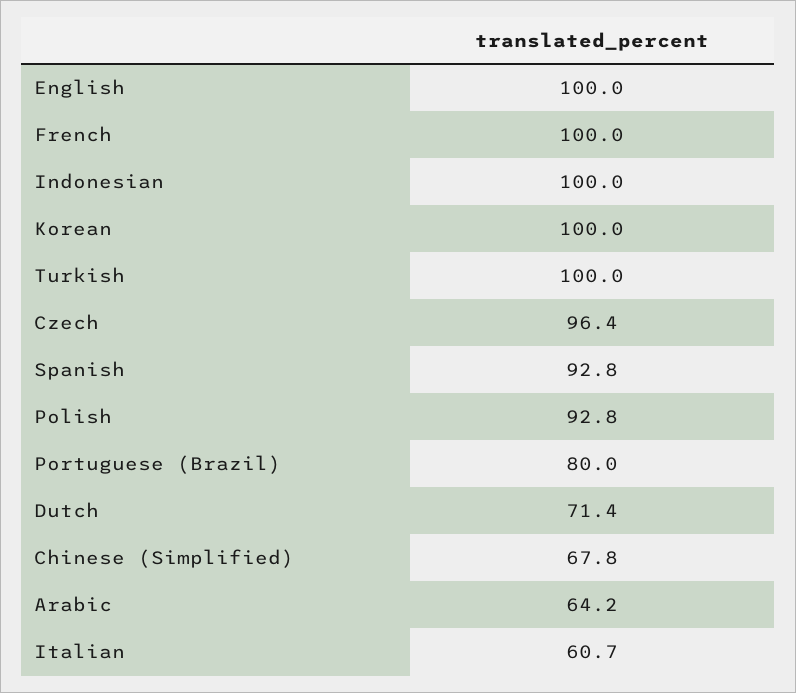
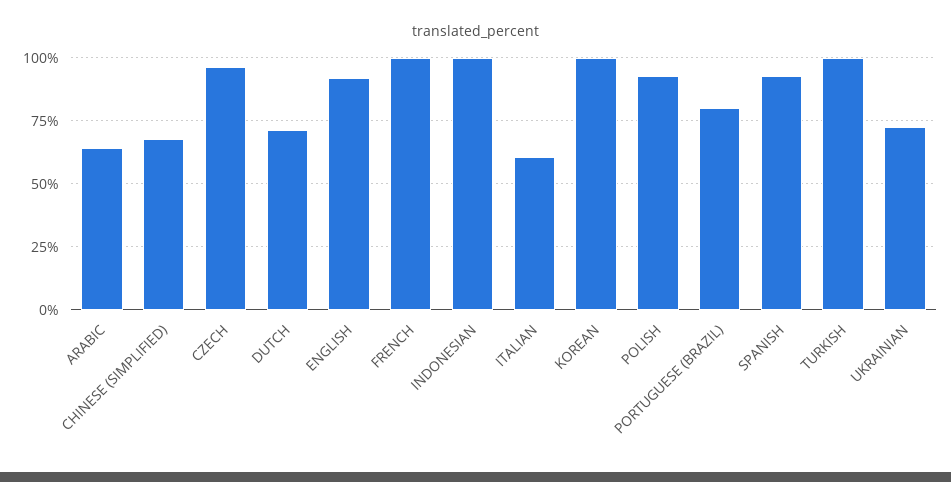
  {
-   "English": 100,
+   "English": 92.5,
    "French": 100,
    "Indonesian": 100,
    "Korean": 100,
    "Turkish": 100,
    "Czech": 96.4,
    "Spanish": 92.8,
    "Polish": 92.8,
    "Portuguese (Brazil)": 80,
    "Dutch": 71.4,
    "Chinese (Simplified)": 67.8,
    "Arabic": 64.2,
-   "Italian": 60.7
+   "Italian": 60.7,
+   "UKRAINIAN": 72.5
  }

